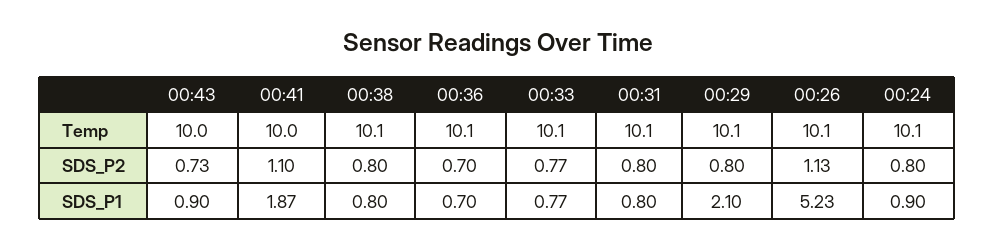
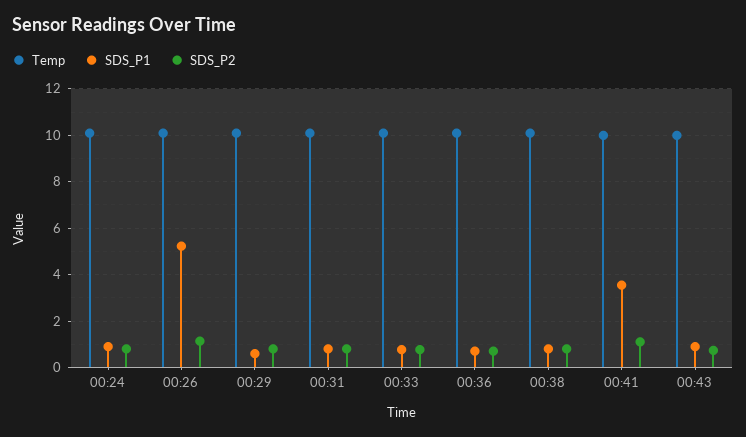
  {
    "Temp": {
      "00:43": 10,
      "00:41": 10,
      "00:38": 10.1,
      "00:36": 10.1,
      "00:33": 10.1,
      "00:31": 10.1,
      "00:29": 10.1,
      "00:26": 10.1,
      "00:24": 10.1
    },
    "SDS_P2": {
      "00:43": 0.73,
      "00:41": 1.1,
      "00:38": 0.8,
      "00:36": 0.7,
      "00:33": 0.77,
      "00:31": 0.8,
      "00:29": 0.8,
      "00:26": 1.13,
      "00:24": 0.8
    },
    "SDS_P1": {
      "00:43": 0.9,
-     "00:41": 1.87,
+     "00:41": 3.5,
      "00:38": 0.8,
      "00:36": 0.7,
      "00:33": 0.77,
      "00:31": 0.8,
-     "00:29": 2.1,
+     "00:29": 0.5,
      "00:26": 5.23,
      "00:24": 0.9
    }
  }

